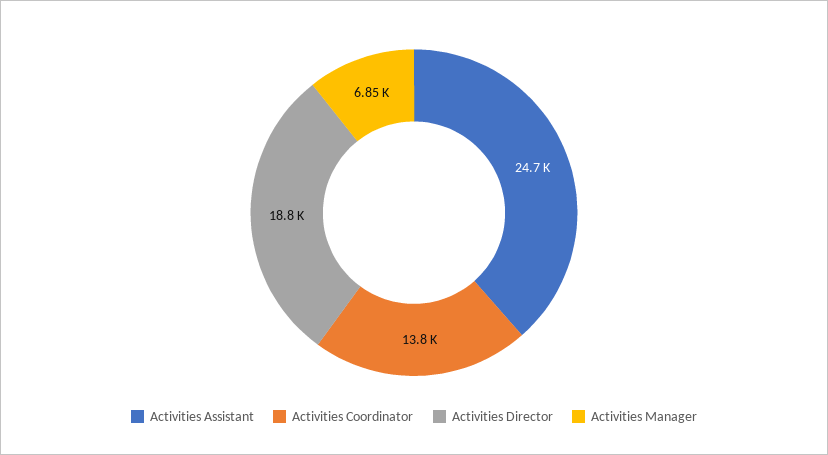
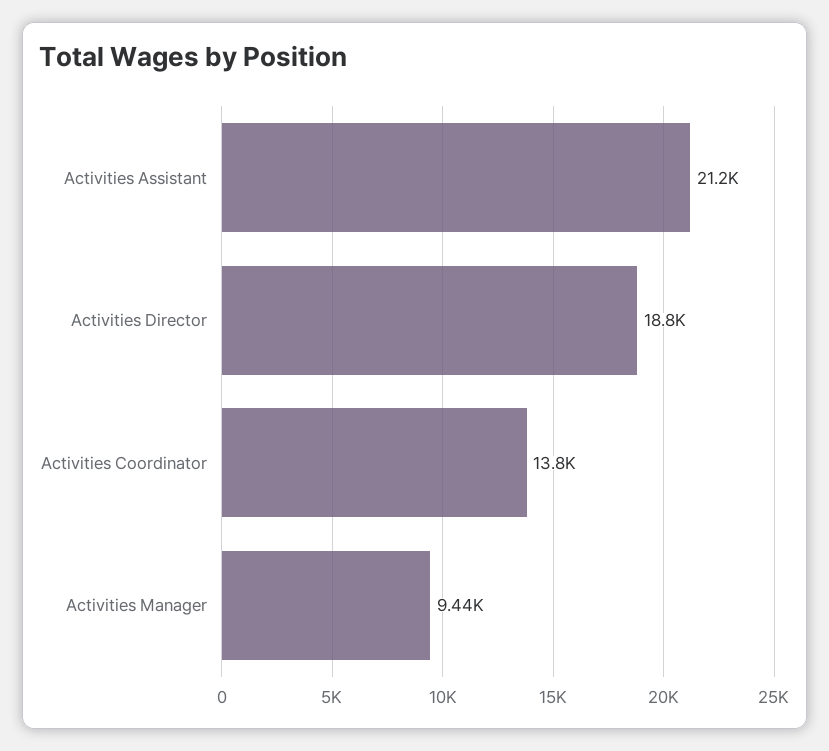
  {
-   "Activities Assistant": 24700,
+   "Activities Assistant": 21200,
    "Activities Coordinator": 13800,
    "Activities Director": 18800,
-   "Activities Manager": 6850
+   "Activities Manager": 9440
  }

